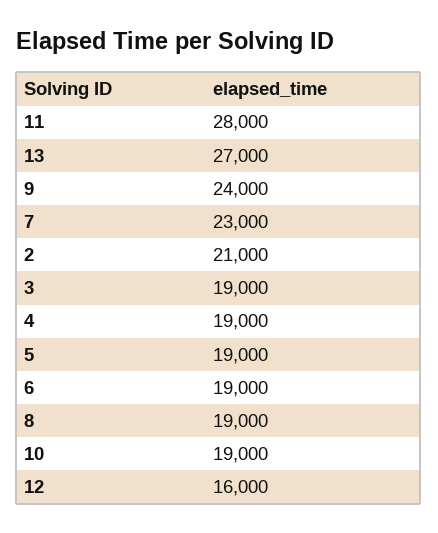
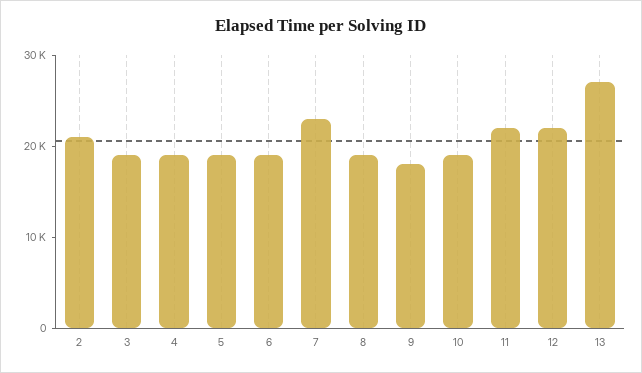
  {
-   "11": 28000,
+   "11": 22000,
    "13": 27000,
-   "9": 24000,
+   "9": 18000,
    "7": 23000,
    "2": 21000,
    "3": 19000,
    "4": 19000,
    "5": 19000,
    "6": 19000,
    "8": 19000,
    "10": 19000,
-   "12": 16000
+   "12": 22000
  }

